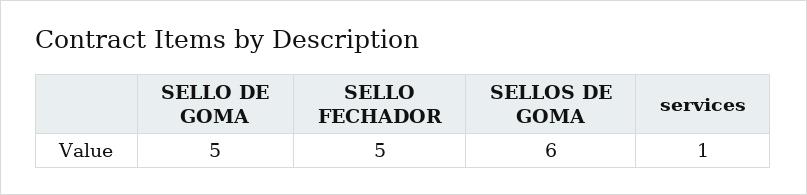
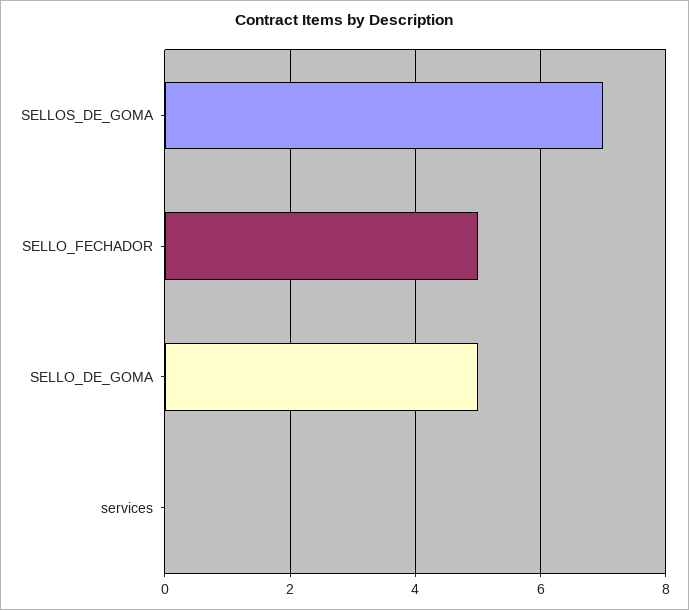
  {
    "SELLO DE GOMA": 5,
    "SELLO FECHADOR": 5,
-   "SELLOS DE GOMA": 6,
+   "SELLOS DE GOMA": 7,
-   "services": 1
+   "services": 0
  }

